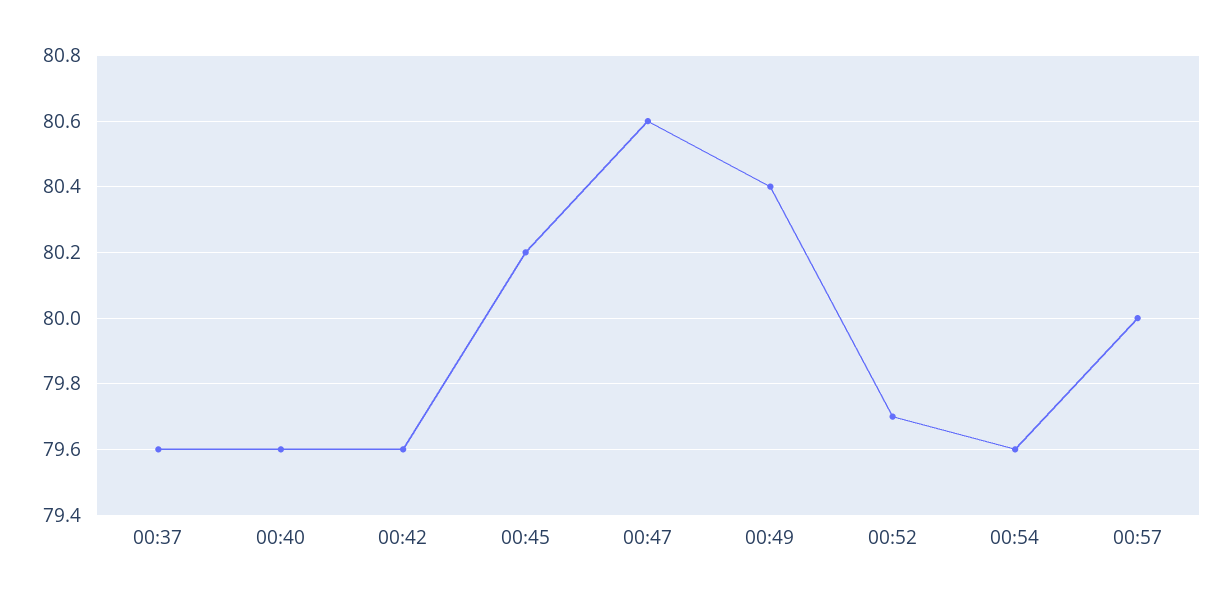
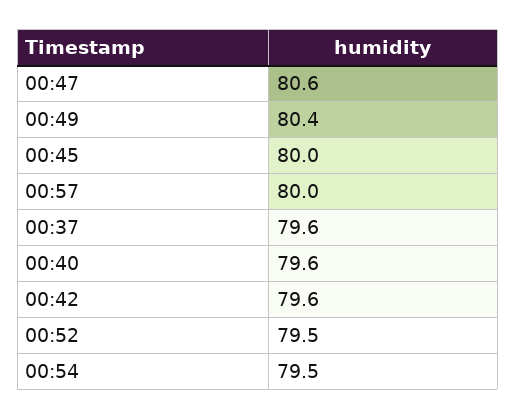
  {
    "00:37": 79.6,
    "00:40": 79.6,
    "00:42": 79.6,
-   "00:45": 80.2,
+   "00:45": 80,
    "00:47": 80.6,
    "00:49": 80.4,
-   "00:52": 79.7,
+   "00:52": 79.5,
-   "00:54": 79.6,
+   "00:54": 79.5,
    "00:57": 80
  }

